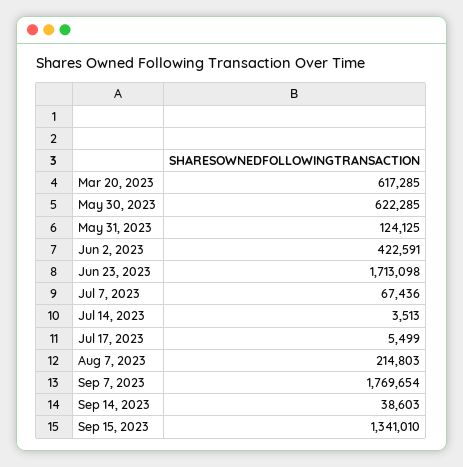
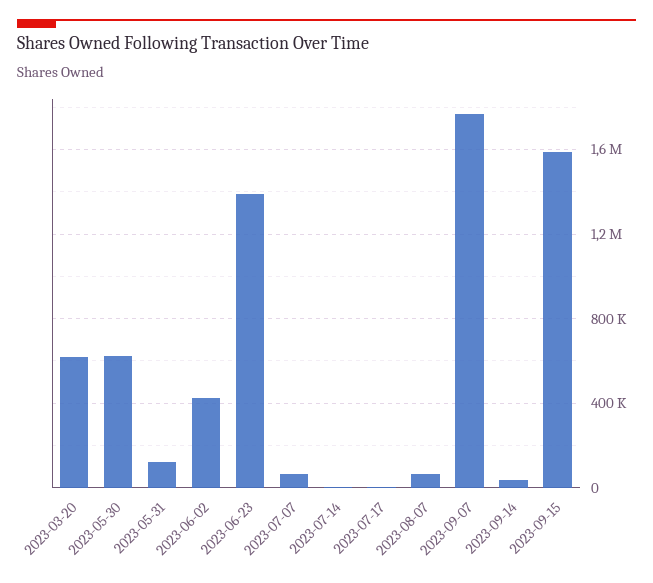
  {
    "Mar 20, 2023": 617285,
    "May 30, 2023": 622285,
    "May 31, 2023": 124125,
    "Jun 2, 2023": 422591,
-   "Jun 23, 2023": 1713098,
+   "Jun 23, 2023": 1400000,
    "Jul 7, 2023": 67436,
    "Jul 14, 2023": 3513,
    "Jul 17, 2023": 5499,
-   "Aug 7, 2023": 214803,
+   "Aug 7, 2023": 50000,
    "Sep 7, 2023": 1769654,
    "Sep 14, 2023": 38603,
-   "Sep 15, 2023": 1341010
+   "Sep 15, 2023": 1600000
  }

